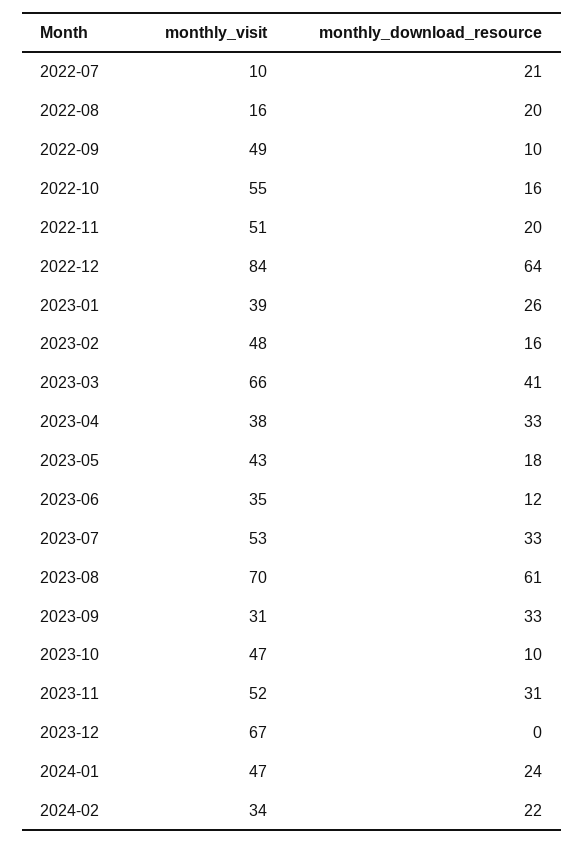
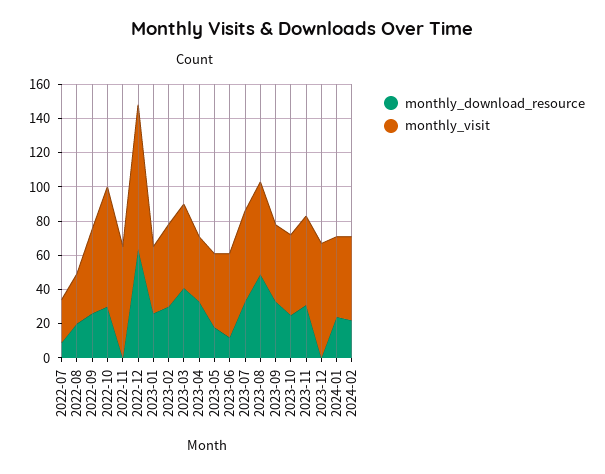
  {
    "monthly_visit": {
-     "2022-07": 10,
+     "2022-07": 25,
-     "2022-08": 16,
+     "2022-08": 30,
      "2022-09": 49,
-     "2022-10": 55,
+     "2022-10": 70,
-     "2022-11": 51,
+     "2022-11": 65,
      "2022-12": 84,
      "2023-01": 39,
      "2023-02": 48,
-     "2023-03": 66,
+     "2023-03": 50,
      "2023-04": 38,
      "2023-05": 43,
-     "2023-06": 35,
+     "2023-06": 50,
      "2023-07": 53,
-     "2023-08": 70,
+     "2023-08": 55,
-     "2023-09": 31,
+     "2023-09": 45,
      "2023-10": 47,
      "2023-11": 52,
      "2023-12": 67,
      "2024-01": 47,
-     "2024-02": 34
+     "2024-02": 50
    },
    "monthly_download_resource": {
-     "2022-07": 21,
+     "2022-07": 10,
      "2022-08": 20,
-     "2022-09": 10,
+     "2022-09": 25,
-     "2022-10": 16,
+     "2022-10": 30,
-     "2022-11": 20,
+     "2022-11": 0,
      "2022-12": 64,
      "2023-01": 26,
-     "2023-02": 16,
+     "2023-02": 30,
      "2023-03": 41,
      "2023-04": 33,
      "2023-05": 18,
      "2023-06": 12,
      "2023-07": 33,
-     "2023-08": 61,
+     "2023-08": 50,
      "2023-09": 33,
-     "2023-10": 10,
+     "2023-10": 25,
      "2023-11": 31,
      "2023-12": 0,
      "2024-01": 24,
      "2024-02": 22
    }
  }

